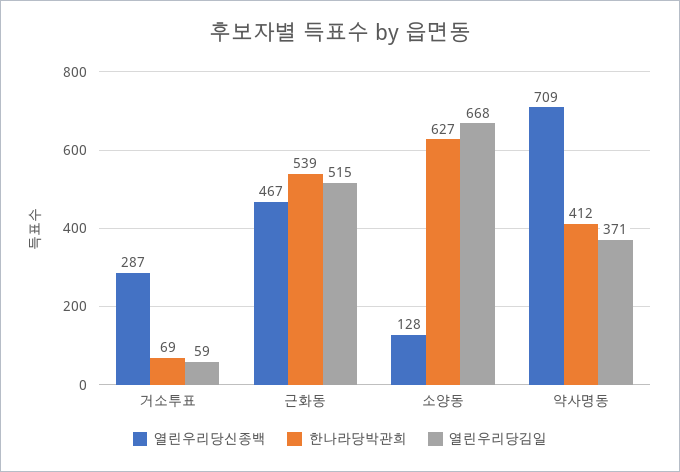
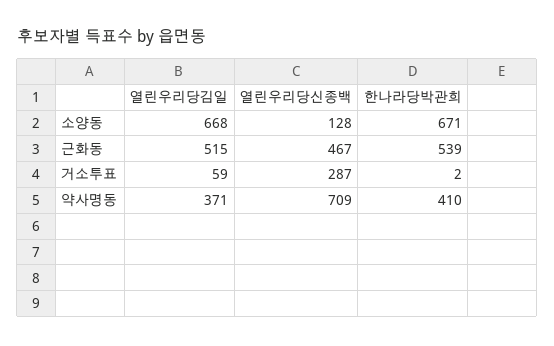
  {
    "열린우리당신종백": {
      "거소투표": 287,
      "근화동": 467,
      "소양동": 128,
      "약사명동": 709
    },
    "한나라당박관희": {
-     "거소투표": 69,
+     "거소투표": 2,
      "근화동": 539,
-     "소양동": 627,
+     "소양동": 671,
-     "약사명동": 412
+     "약사명동": 410
    },
    "열린우리당김일": {
      "거소투표": 59,
      "근화동": 515,
      "소양동": 668,
      "약사명동": 371
    }
  }

